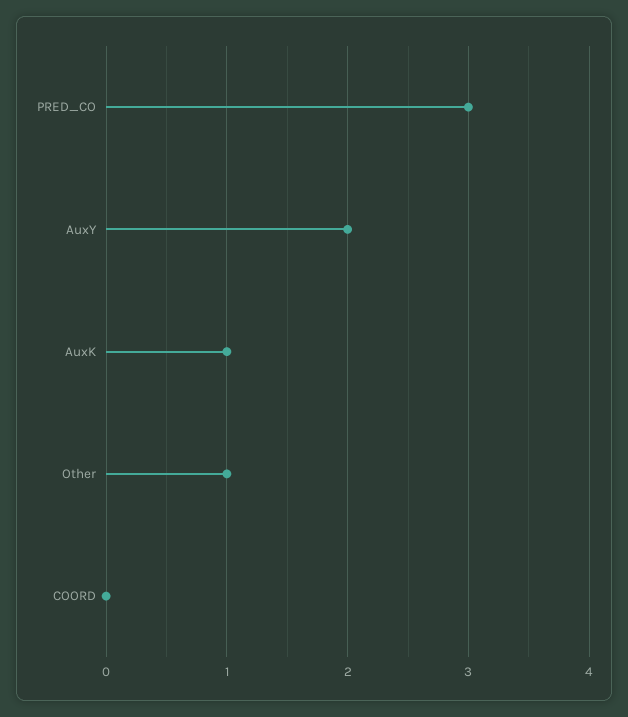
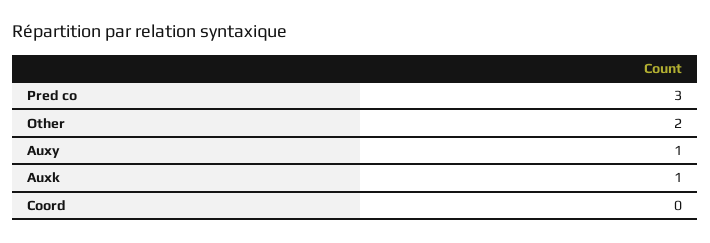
  {
    "PRED_CO": 3,
-   "AuxY": 2,
+   "AuxY": 1,
    "AuxK": 1,
-   "Other": 1,
+   "Other": 2,
    "COORD": 0
  }

